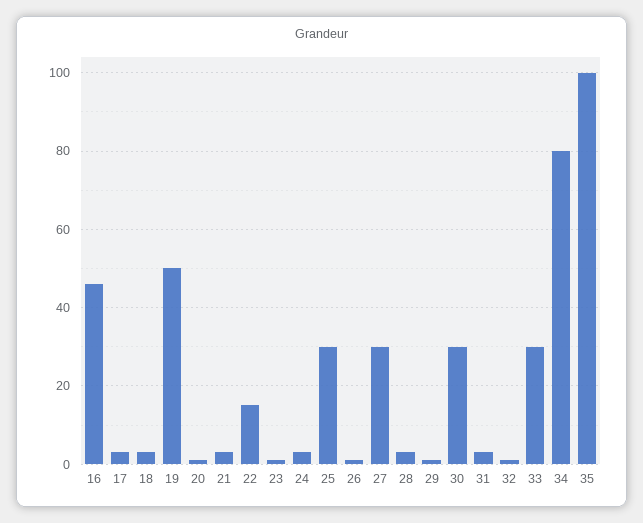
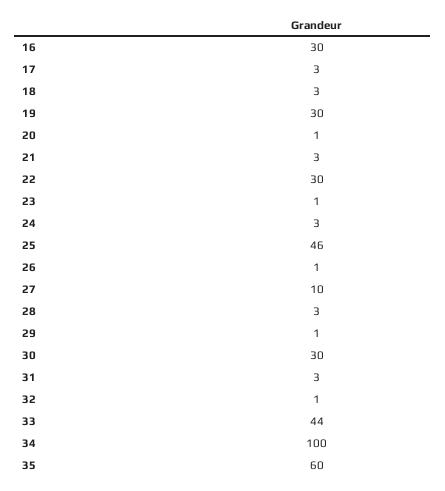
  {
-   "16": 45,
+   "16": 30,
    "17": 3,
    "18": 3,
-   "19": 50,
+   "19": 30,
    "20": 1,
    "21": 3,
-   "22": 15,
+   "22": 30,
    "23": 1,
    "24": 3,
-   "25": 30,
+   "25": 46,
    "26": 1,
-   "27": 30,
+   "27": 10,
    "28": 3,
    "29": 1,
    "30": 30,
    "31": 3,
    "32": 1,
-   "33": 30,
+   "33": 44,
-   "34": 80,
+   "34": 100,
-   "35": 100
+   "35": 60
  }

